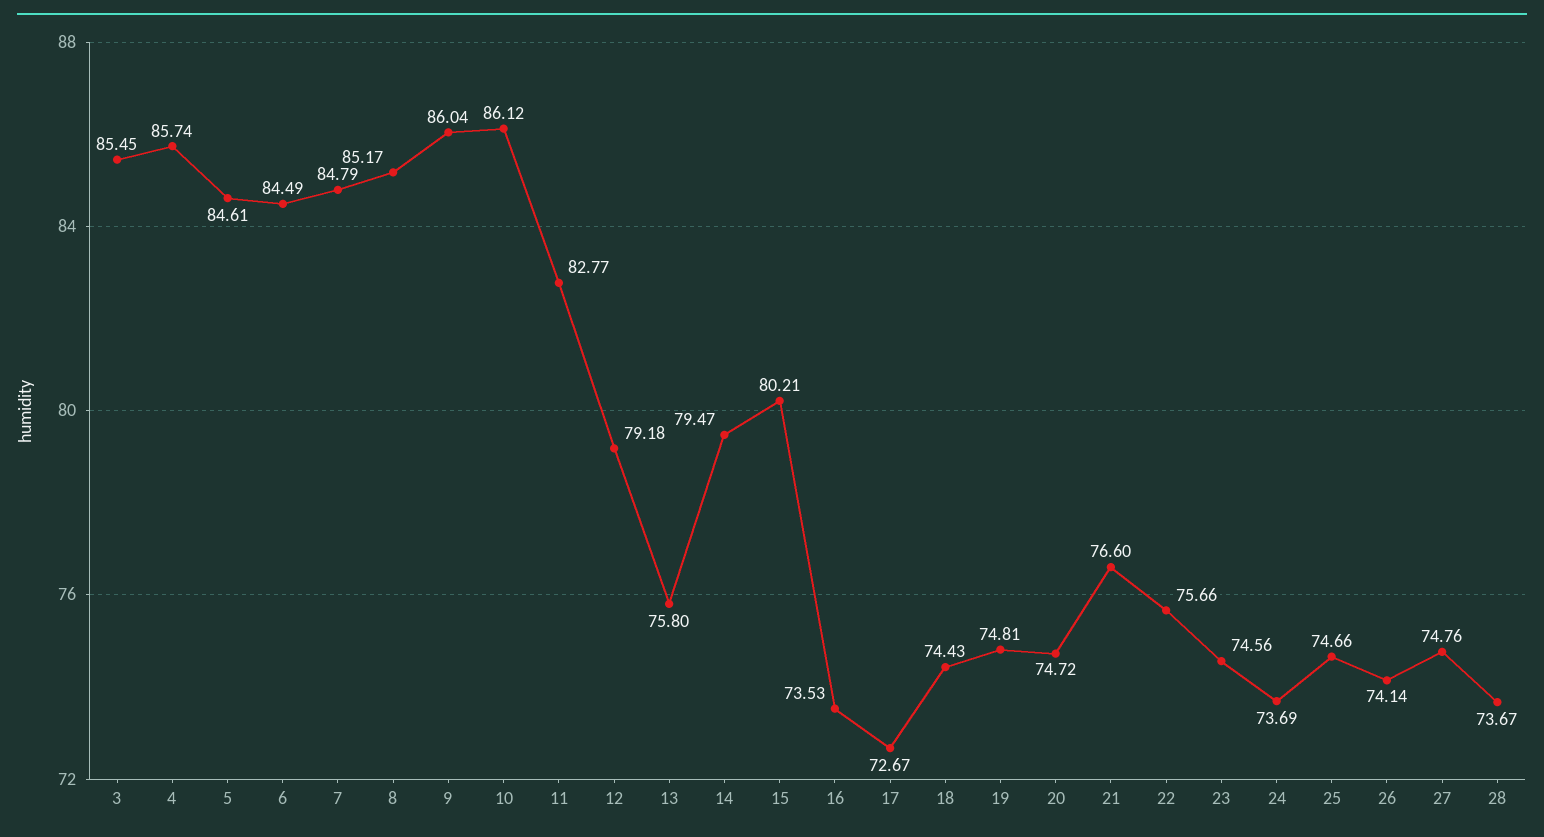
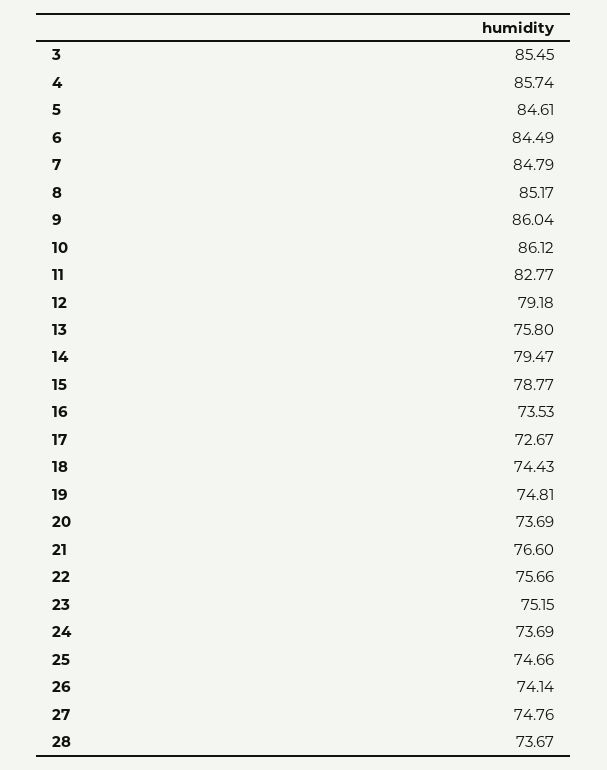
  {
    "3": 85.45,
    "4": 85.74,
    "5": 84.61,
    "6": 84.49,
    "7": 84.79,
    "8": 85.17,
    "9": 86.04,
    "10": 86.12,
    "11": 82.77,
    "12": 79.18,
    "13": 75.8,
    "14": 79.47,
-   "15": 80.21,
+   "15": 78.77,
    "16": 73.53,
    "17": 72.67,
    "18": 74.43,
    "19": 74.81,
-   "20": 74.72,
+   "20": 73.69,
    "21": 76.6,
    "22": 75.66,
-   "23": 74.56,
+   "23": 75.15,
    "24": 73.69,
    "25": 74.66,
    "26": 74.14,
    "27": 74.76,
    "28": 73.67
  }

